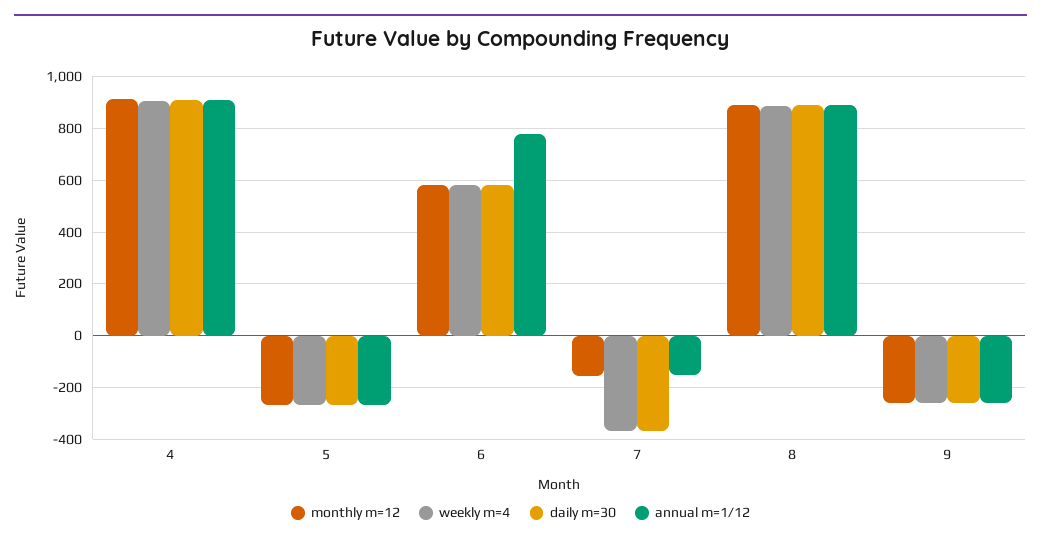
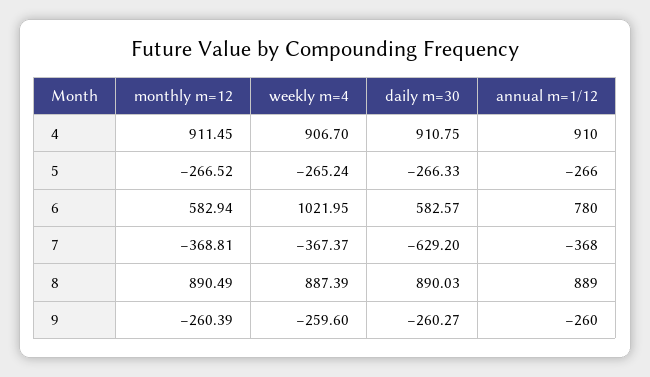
  {
    "monthly m=12": {
      "4": 911.45,
      "5": -266.52,
      "6": 582.94,
-     "7": -150,
+     "7": -368.81,
      "8": 890.49,
      "9": -260.39
    },
    "weekly m=4": {
      "4": 906.7,
      "5": -265.24,
-     "6": 575,
+     "6": 1021.95,
      "7": -367.37,
      "8": 887.39,
      "9": -259.6
    },
    "daily m=30": {
      "4": 910.75,
      "5": -266.33,
      "6": 582.57,
-     "7": -375,
+     "7": -629.2,
      "8": 890.03,
      "9": -260.27
    },
    "annual m=1/12": {
      "4": 910,
      "5": -266,
      "6": 780,
-     "7": -150,
+     "7": -368,
      "8": 889,
      "9": -260
    }
  }

